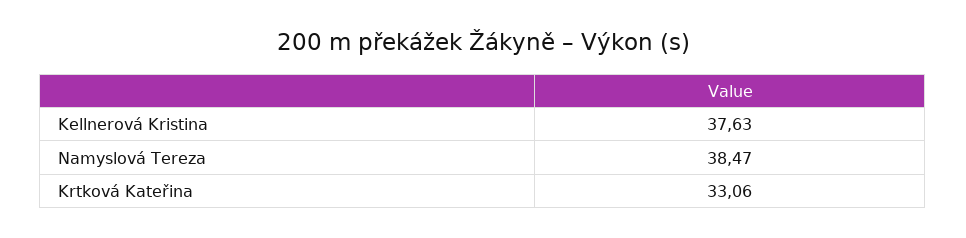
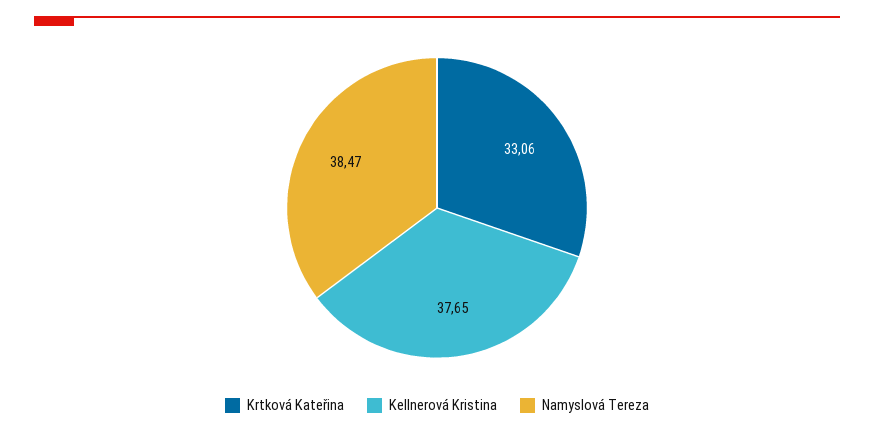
  {
-   "Kellnerová Kristina": 37.63,
+   "Kellnerová Kristina": 37.65,
    "Namyslová Tereza": 38.47,
    "Krtková Kateřina": 33.06
  }

